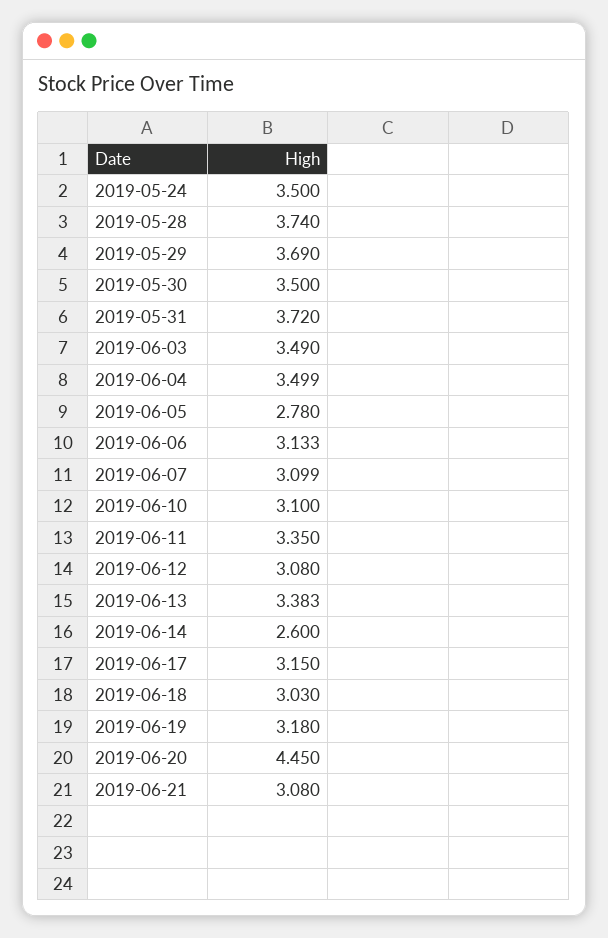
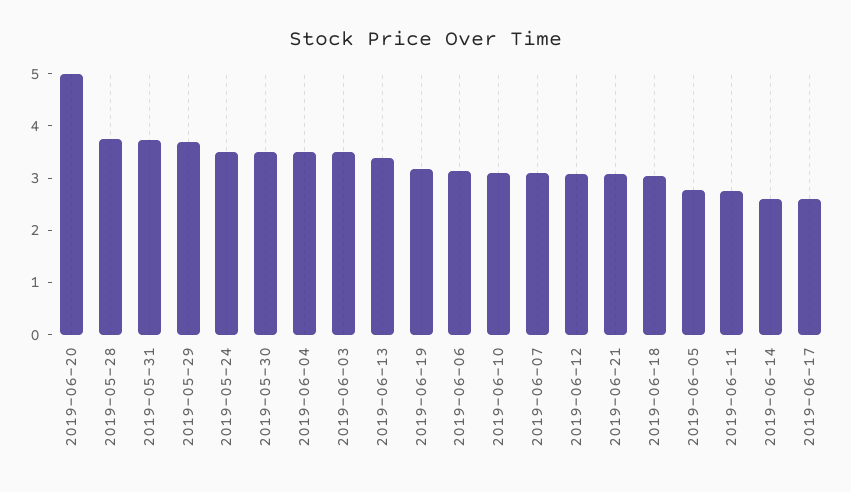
  {
    "2019-05-24": 3.5,
    "2019-05-28": 3.74,
    "2019-05-29": 3.69,
    "2019-05-30": 3.5,
    "2019-05-31": 3.72,
    "2019-06-03": 3.49,
    "2019-06-04": 3.499,
    "2019-06-05": 2.78,
    "2019-06-06": 3.133,
    "2019-06-07": 3.099,
    "2019-06-10": 3.1,
-   "2019-06-11": 3.35,
+   "2019-06-11": 2.8,
    "2019-06-12": 3.08,
    "2019-06-13": 3.383,
    "2019-06-14": 2.6,
-   "2019-06-17": 3.15,
+   "2019-06-17": 2.6,
    "2019-06-18": 3.03,
    "2019-06-19": 3.18,
-   "2019-06-20": 4.45,
+   "2019-06-20": 5,
    "2019-06-21": 3.08
  }

